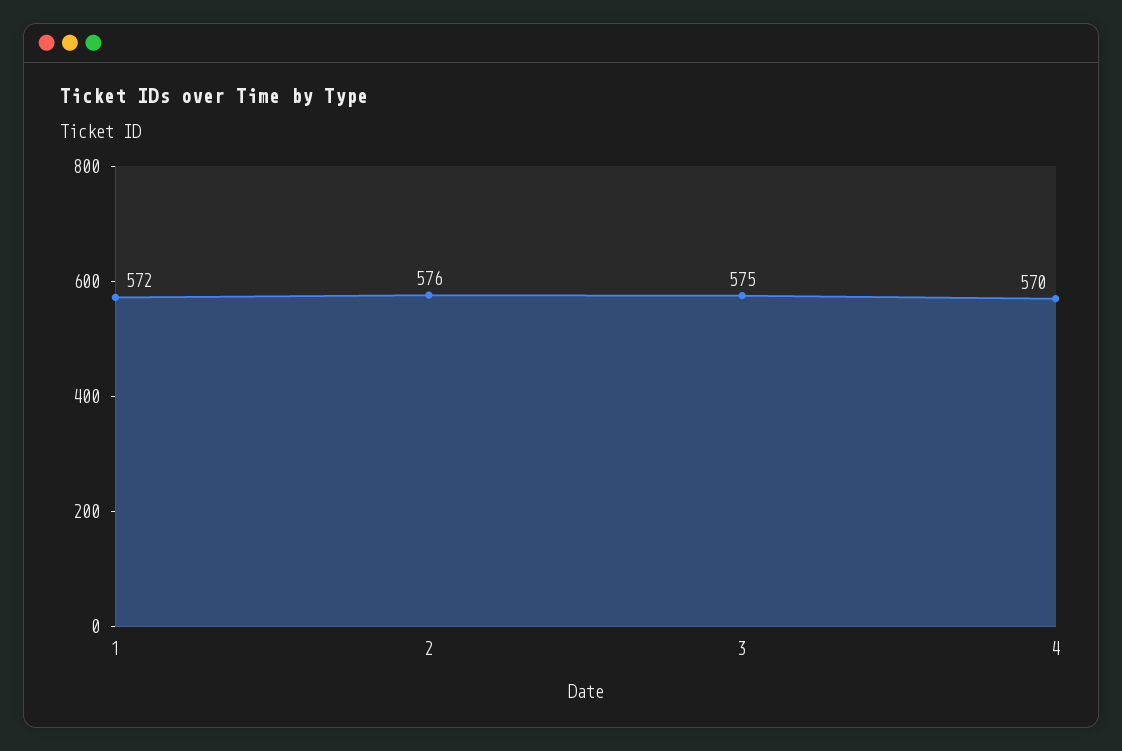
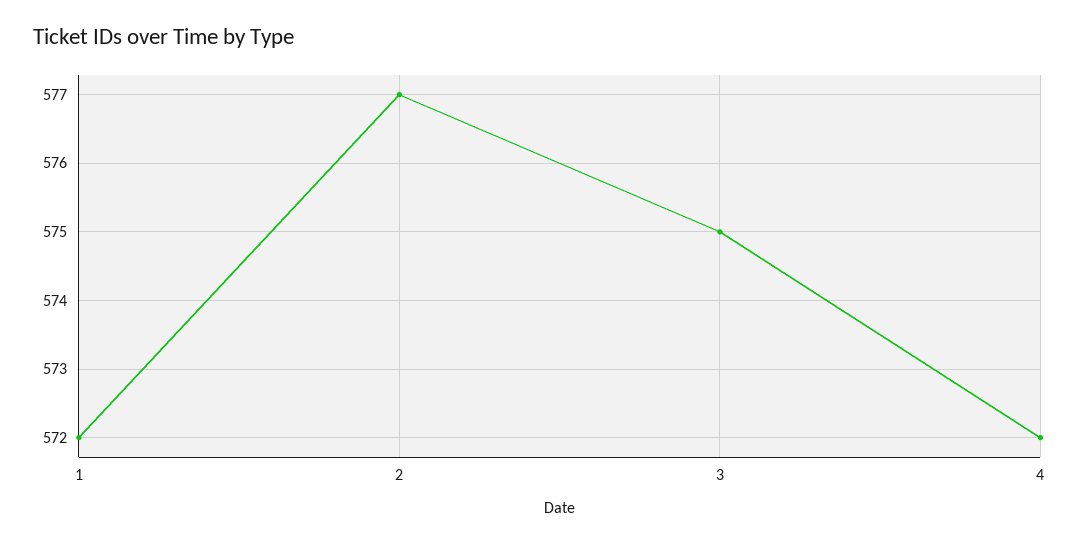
  {
    "1": 572,
-   "2": 576,
+   "2": 577,
    "3": 575,
-   "4": 570
+   "4": 572
  }

